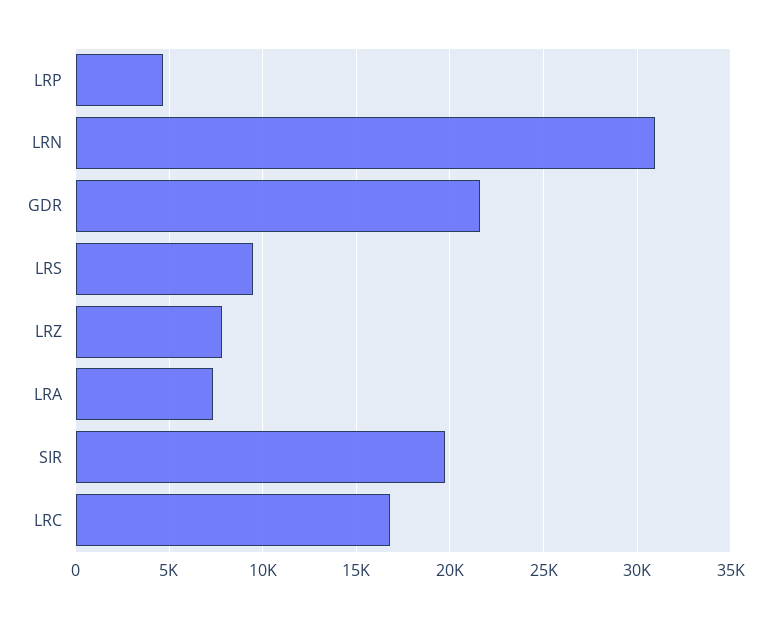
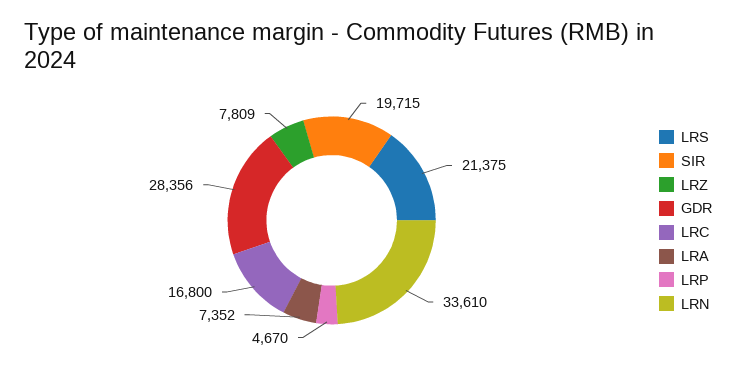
  {
    "LRP": 4670,
-   "LRN": 31000,
+   "LRN": 33610,
-   "GDR": 21500,
+   "GDR": 28356,
-   "LRS": 9500,
+   "LRS": 21375,
    "LRZ": 7809,
    "LRA": 7352,
    "SIR": 19715,
    "LRC": 16800
  }

